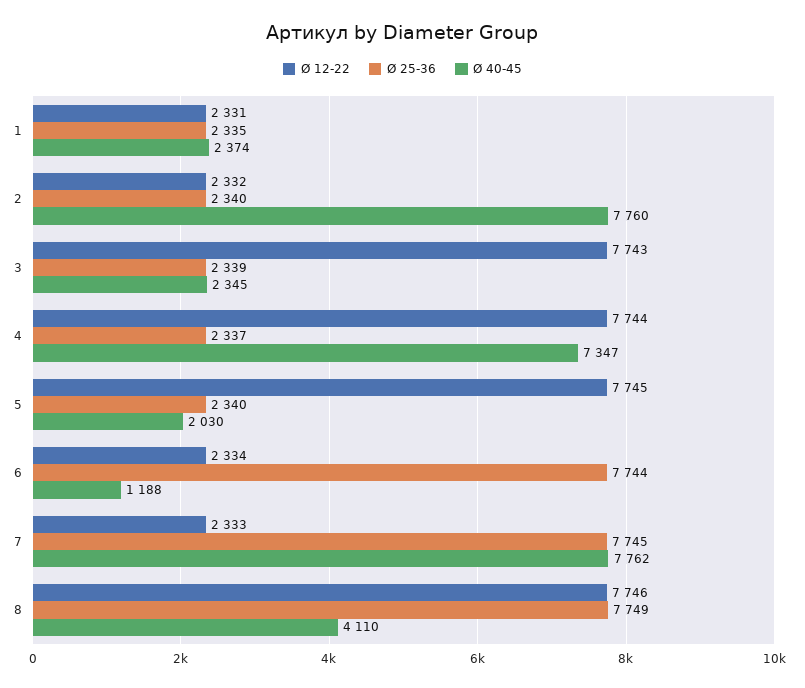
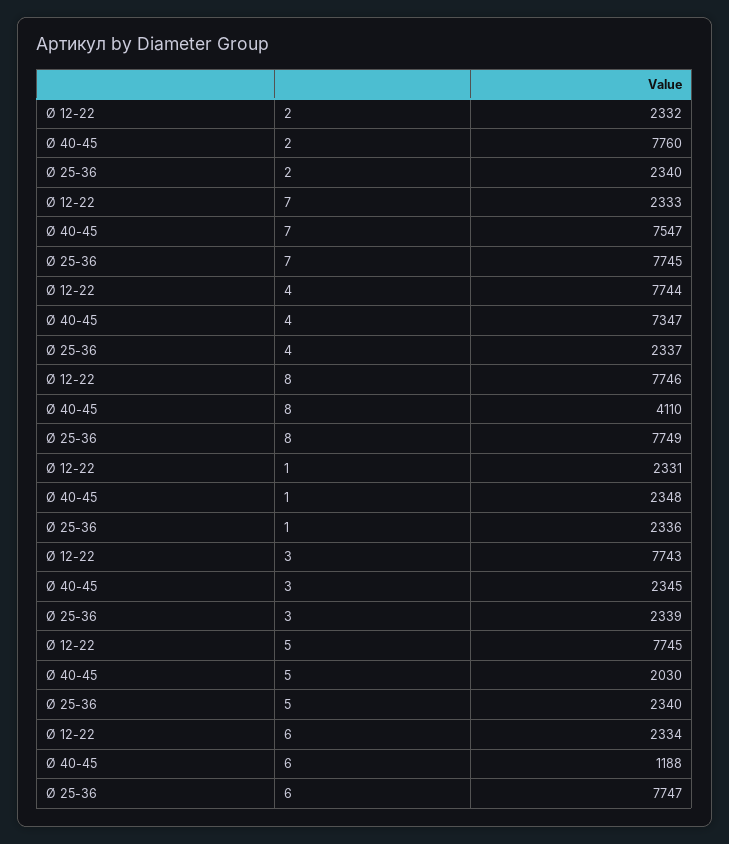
  {
    "Ø 12-22": {
      "1": 2331,
      "2": 2332,
      "3": 7743,
      "4": 7744,
      "5": 7745,
      "6": 2334,
      "7": 2333,
      "8": 7746
    },
    "Ø 25-36": {
-     "1": 2335,
+     "1": 2336,
      "2": 2340,
      "3": 2339,
      "4": 2337,
      "5": 2340,
-     "6": 7744,
+     "6": 7747,
      "7": 7745,
      "8": 7749
    },
    "Ø 40-45": {
-     "1": 2374,
+     "1": 2348,
      "2": 7760,
      "3": 2345,
      "4": 7347,
      "5": 2030,
      "6": 1188,
-     "7": 7762,
+     "7": 7547,
      "8": 4110
    }
  }

